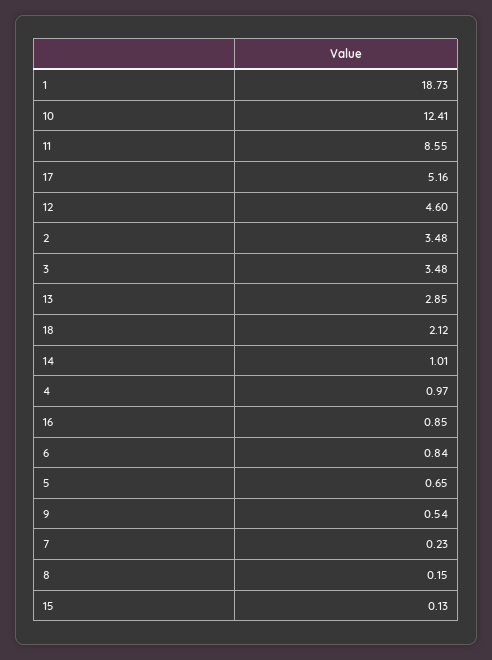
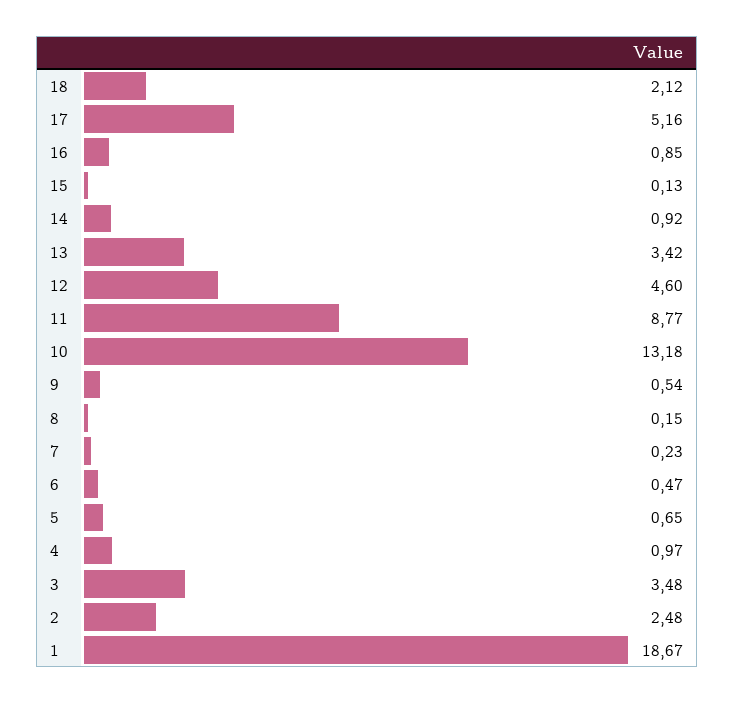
  {
-   "1": 18.73,
+   "1": 18.67,
-   "10": 12.41,
+   "10": 13.18,
-   "11": 8.55,
+   "11": 8.77,
    "17": 5.16,
    "12": 4.6,
-   "2": 3.48,
+   "2": 2.48,
    "3": 3.48,
-   "13": 2.85,
+   "13": 3.42,
    "18": 2.12,
-   "14": 1.01,
+   "14": 0.92,
    "4": 0.97,
    "16": 0.85,
-   "6": 0.84,
+   "6": 0.47,
    "5": 0.65,
    "9": 0.54,
    "7": 0.23,
    "8": 0.15,
    "15": 0.13
  }

